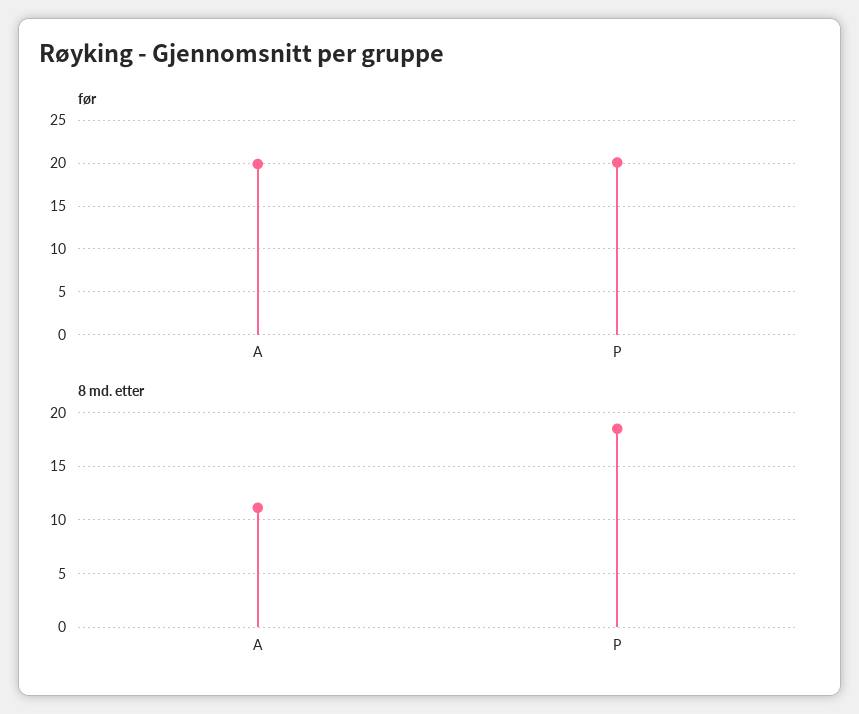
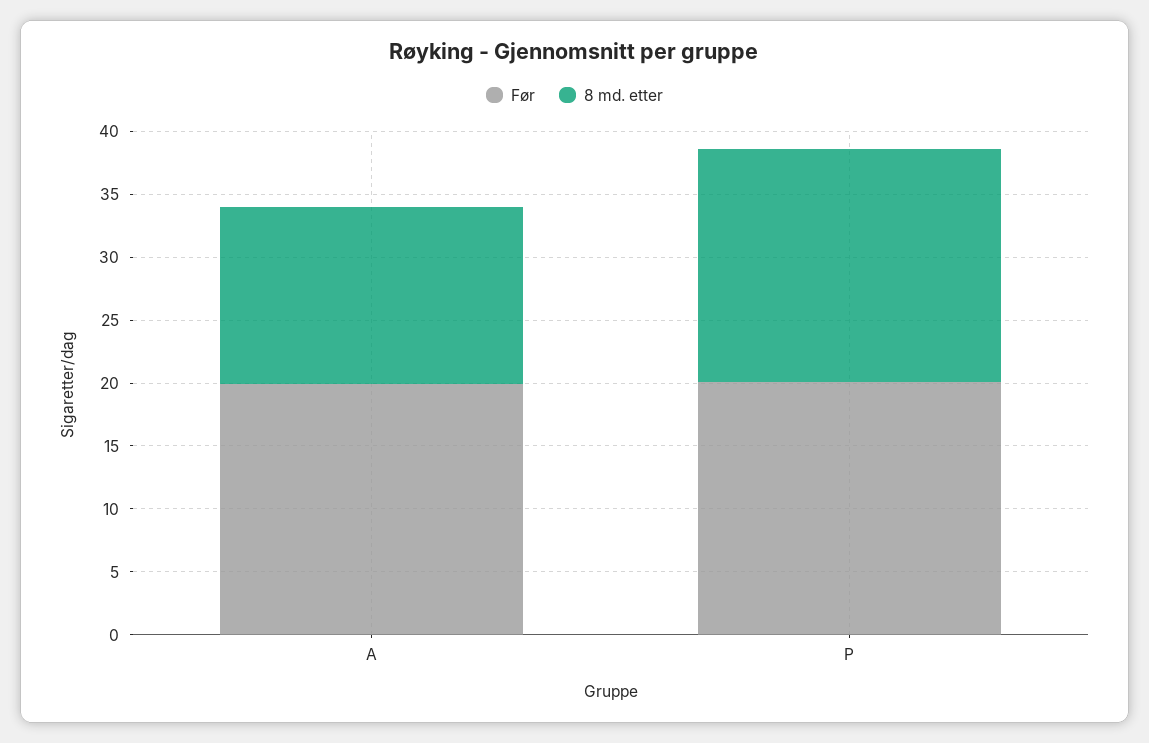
  {
    "før": {
      "A": 20,
      "P": 20
    },
    "8 md. etter": {
-     "A": 11,
+     "A": 14,
      "P": 19
    }
  }

